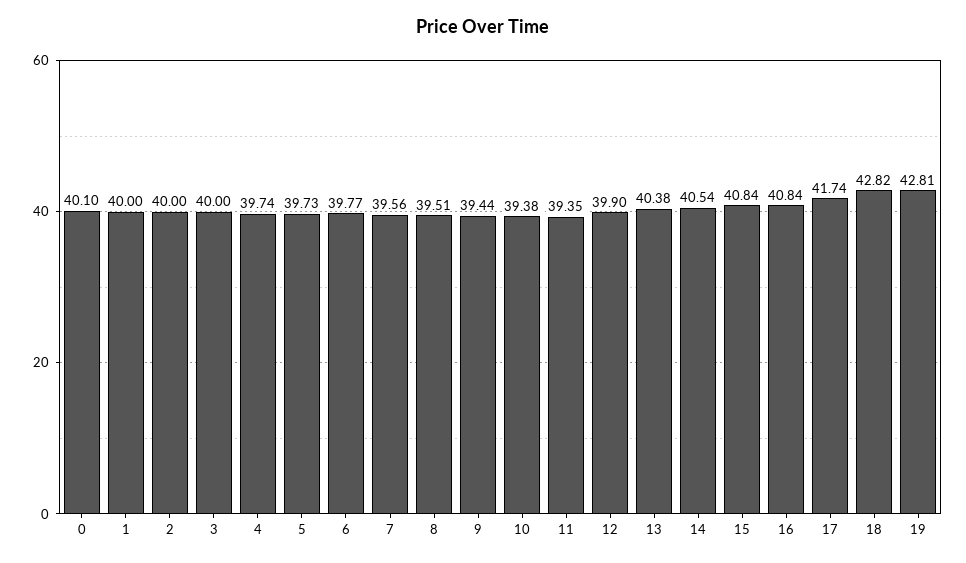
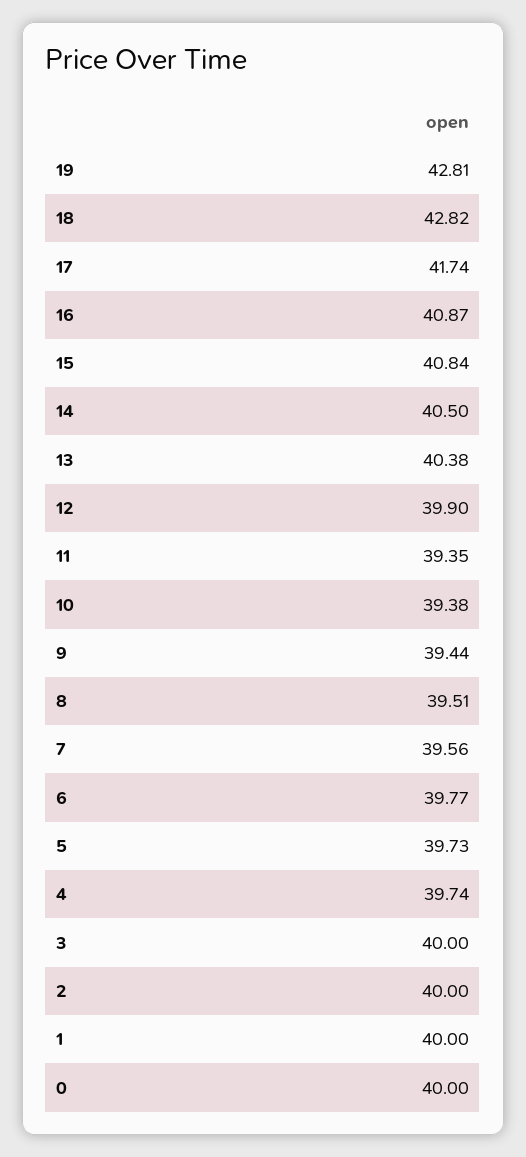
  {
-   "0": 40.1,
+   "0": 40,
    "1": 40,
    "2": 40,
    "3": 40,
    "4": 39.74,
    "5": 39.73,
    "6": 39.77,
    "7": 39.56,
    "8": 39.51,
    "9": 39.44,
    "10": 39.38,
    "11": 39.35,
    "12": 39.9,
    "13": 40.38,
-   "14": 40.54,
+   "14": 40.5,
    "15": 40.84,
-   "16": 40.84,
+   "16": 40.87,
    "17": 41.74,
    "18": 42.82,
    "19": 42.81
  }

